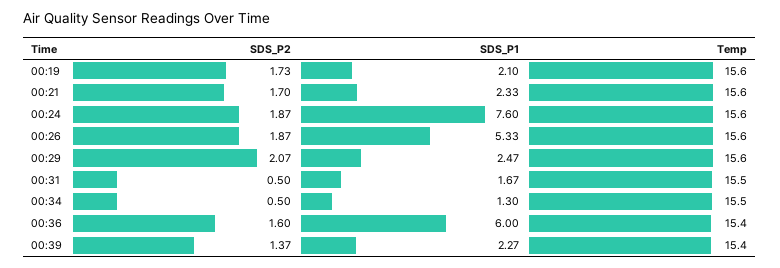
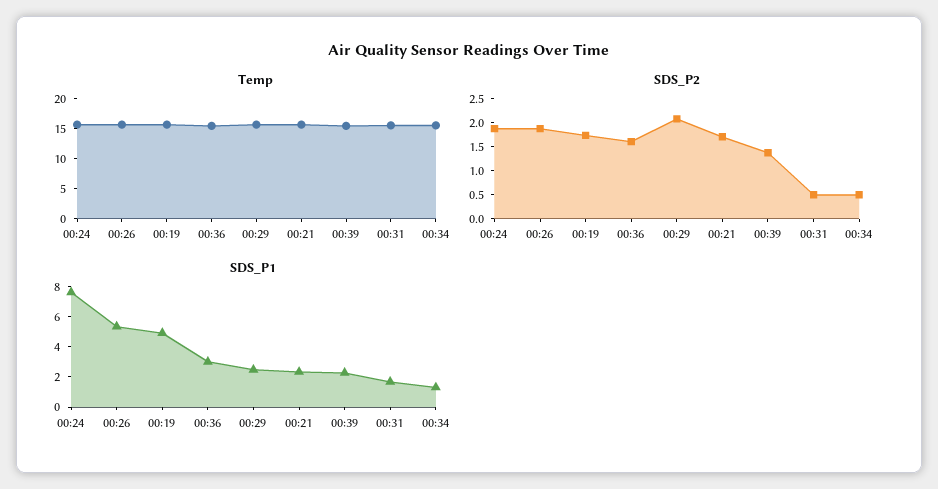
  {
    "SDS_P2": {
      "00:19": 1.73,
      "00:21": 1.7,
      "00:24": 1.87,
      "00:26": 1.87,
      "00:29": 2.07,
      "00:31": 0.5,
      "00:34": 0.5,
      "00:36": 1.6,
      "00:39": 1.37
    },
    "SDS_P1": {
-     "00:19": 2.1,
+     "00:19": 5,
      "00:21": 2.33,
      "00:24": 7.6,
      "00:26": 5.33,
      "00:29": 2.47,
      "00:31": 1.67,
      "00:34": 1.3,
-     "00:36": 6,
+     "00:36": 3,
      "00:39": 2.27
    },
    "Temp": {
      "00:19": 15.6,
      "00:21": 15.6,
      "00:24": 15.6,
      "00:26": 15.6,
      "00:29": 15.6,
      "00:31": 15.5,
      "00:34": 15.5,
      "00:36": 15.4,
      "00:39": 15.4
    }
  }

